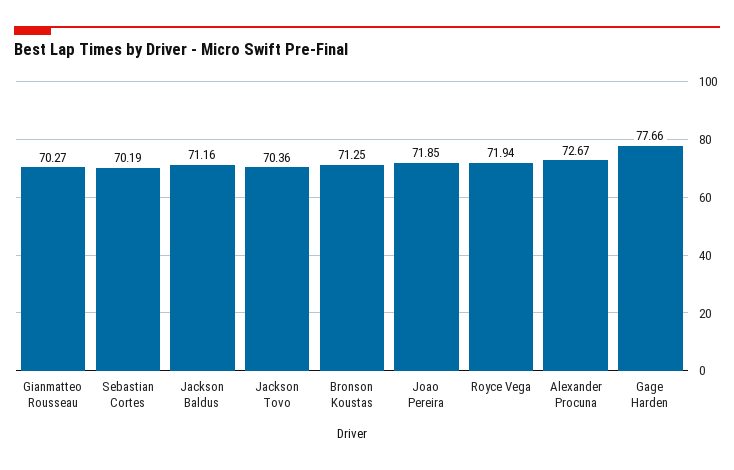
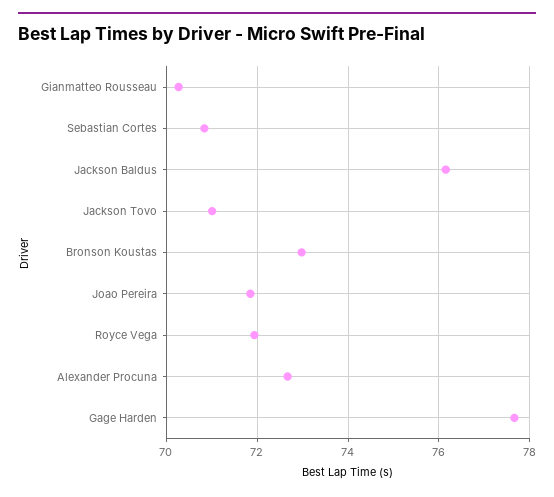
  {
    "Gianmatteo Rousseau": 70.27,
-   "Sebastian Cortes": 70.19,
+   "Sebastian Cortes": 70.8,
-   "Jackson Baldus": 71.16,
+   "Jackson Baldus": 76.2,
-   "Jackson Tovo": 70.36,
+   "Jackson Tovo": 71,
-   "Bronson Koustas": 71.25,
+   "Bronson Koustas": 73,
    "Joao Pereira": 71.85,
    "Royce Vega": 71.94,
    "Alexander Procuna": 72.67,
    "Gage Harden": 77.66
  }

